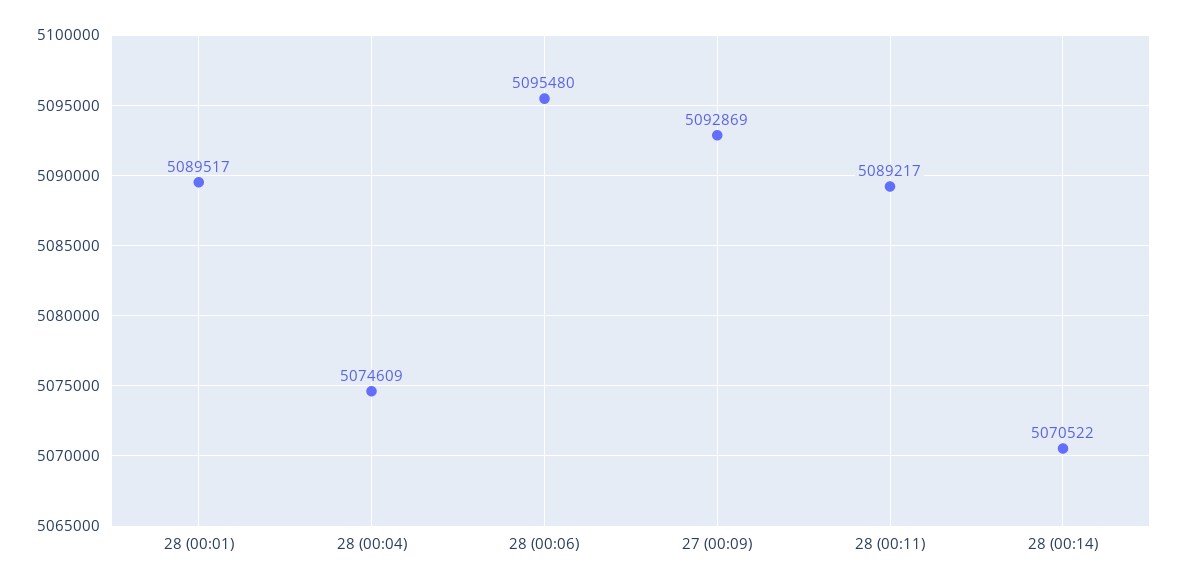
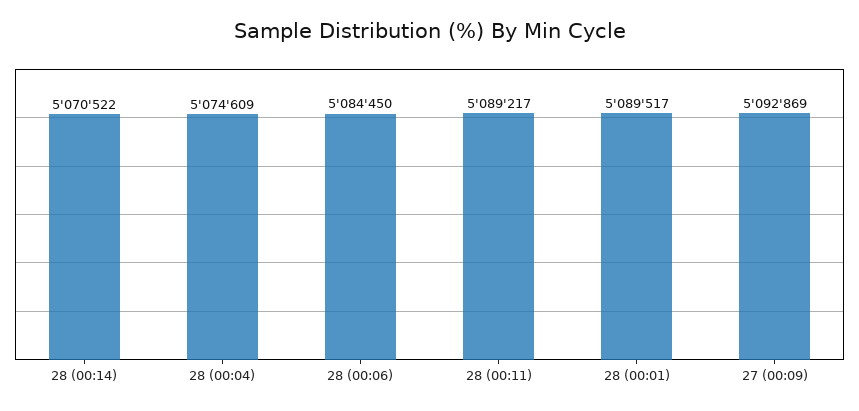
  {
    "28 (00:01)": 5089517,
    "28 (00:04)": 5074609,
-   "28 (00:06)": 5095480,
+   "28 (00:06)": 5084450,
    "27 (00:09)": 5092869,
    "28 (00:11)": 5089217,
    "28 (00:14)": 5070522
  }

